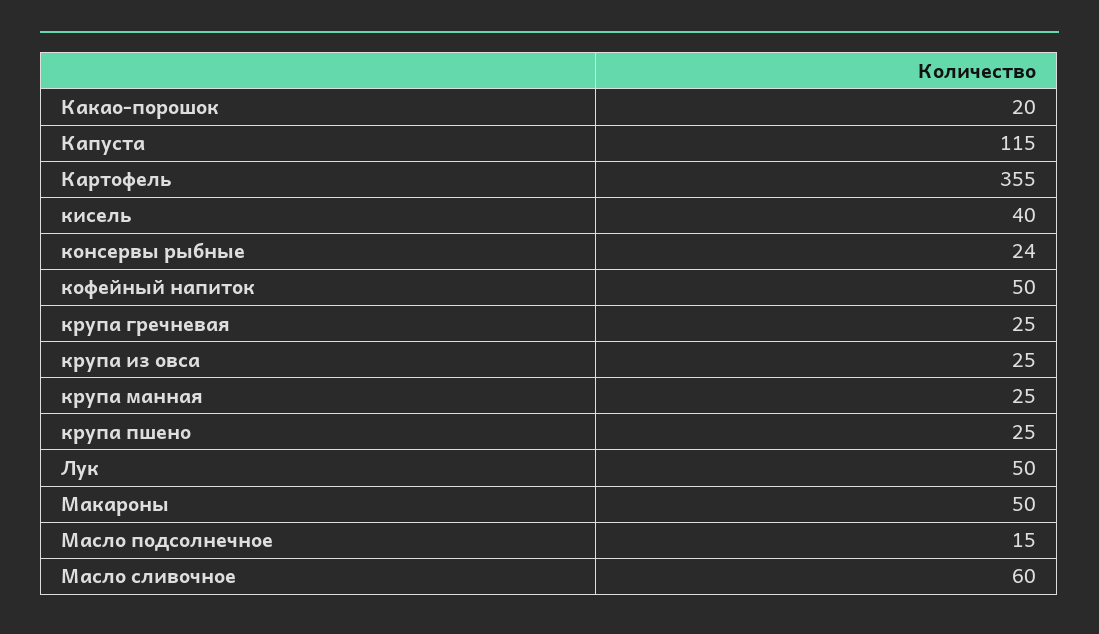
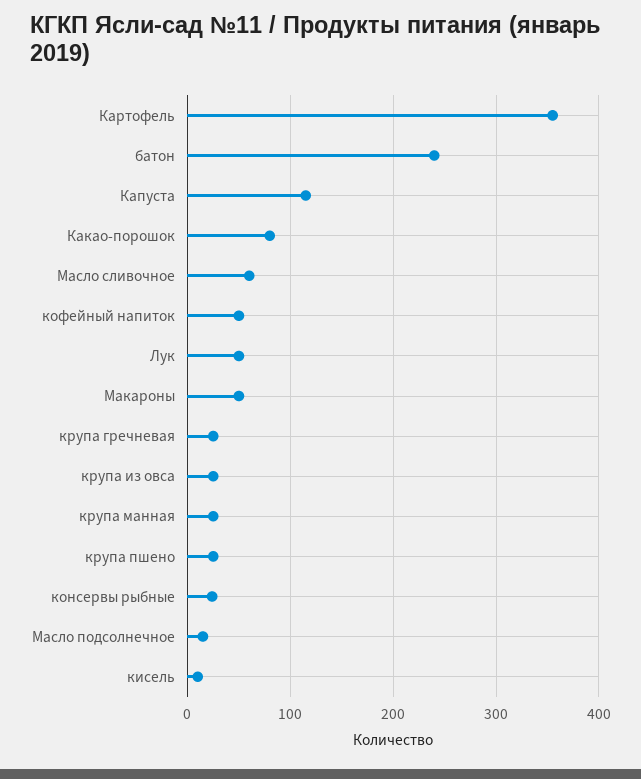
  {
-   "Какао-порошок": 20,
+   "Какао-порошок": 80,
    "Капуста": 115,
    "Картофель": 355,
-   "кисель": 40,
+   "кисель": 10,
    "консервы рыбные": 24,
    "кофейный напиток": 50,
    "крупа гречневая": 25,
    "крупа из овса": 25,
    "крупа манная": 25,
    "крупа пшено": 25,
    "Лук": 50,
    "Макароны": 50,
    "Масло подсолнечное": 15,
-   "Масло сливочное": 60
+   "Масло сливочное": 60,
+   "батон": 240
  }

